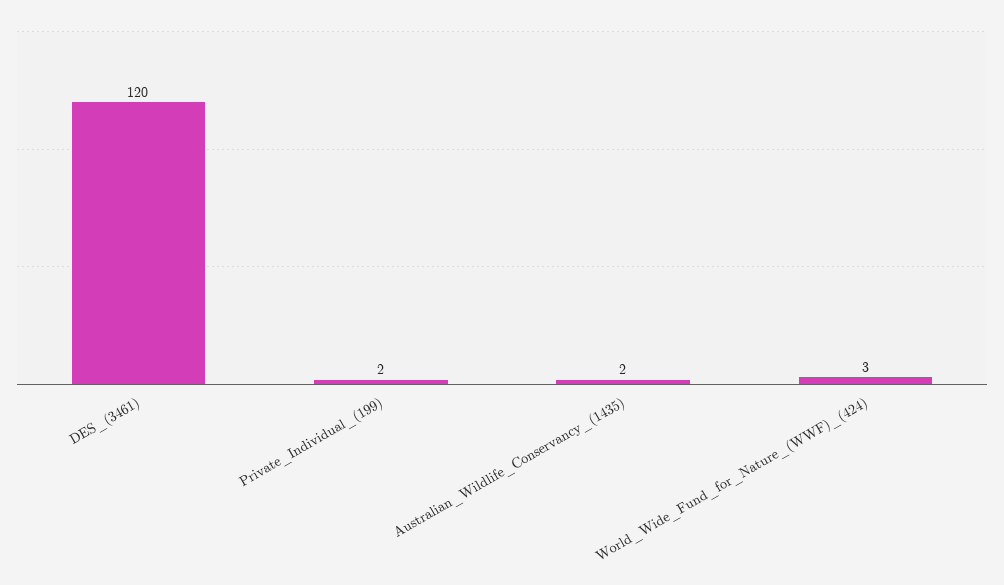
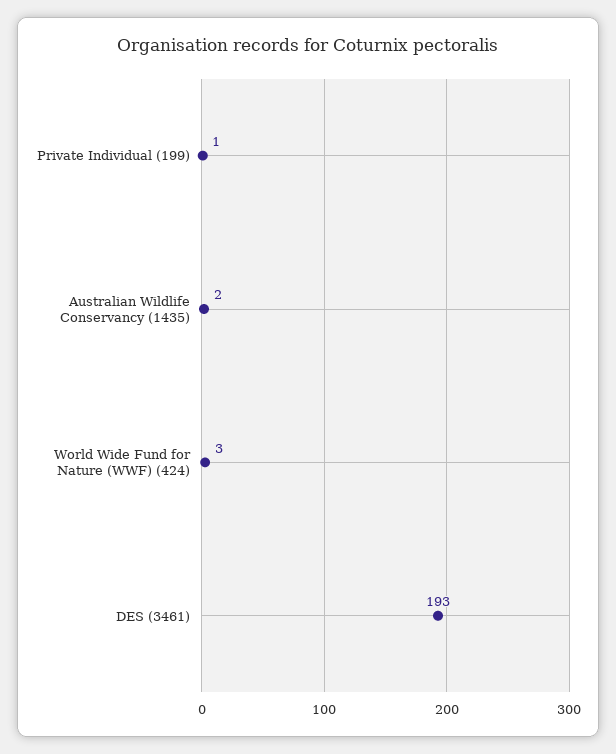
  {
-   "DES_(3461)": 120,
+   "DES_(3461)": 193,
-   "Private_Individual_(199)": 2,
+   "Private_Individual_(199)": 1,
    "Australian_Wildlife_Conservancy_(1435)": 2,
    "World_Wide_Fund_for_Nature_(WWF)_(424)": 3
  }

